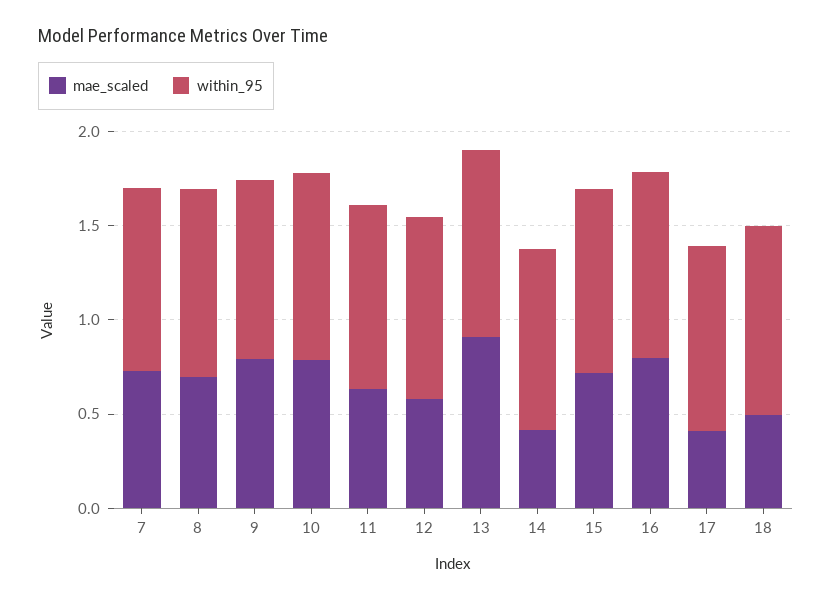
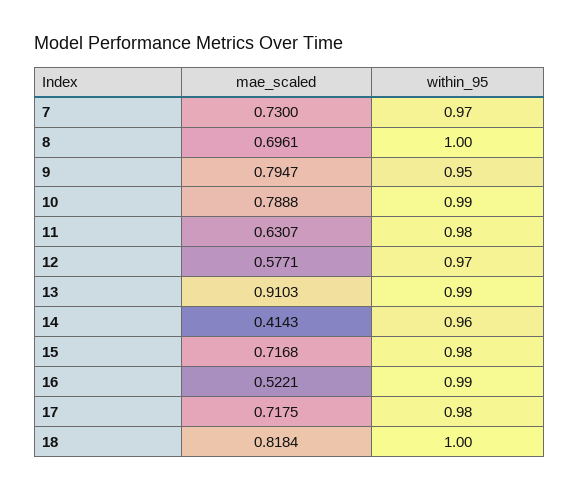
  {
    "mae_scaled": {
      "7": 0.73,
      "8": 0.6961,
      "9": 0.7947,
      "10": 0.7888,
      "11": 0.6307,
      "12": 0.5771,
      "13": 0.9103,
      "14": 0.4143,
      "15": 0.7168,
-     "16": 0.8,
+     "16": 0.5221,
-     "17": 0.4,
+     "17": 0.7175,
-     "18": 0.5
+     "18": 0.8184
    },
    "within_95": {
      "7": 0.97,
      "8": 1,
      "9": 0.95,
      "10": 0.99,
      "11": 0.98,
      "12": 0.97,
      "13": 0.99,
      "14": 0.96,
      "15": 0.98,
      "16": 0.99,
      "17": 0.98,
      "18": 1
    }
  }

